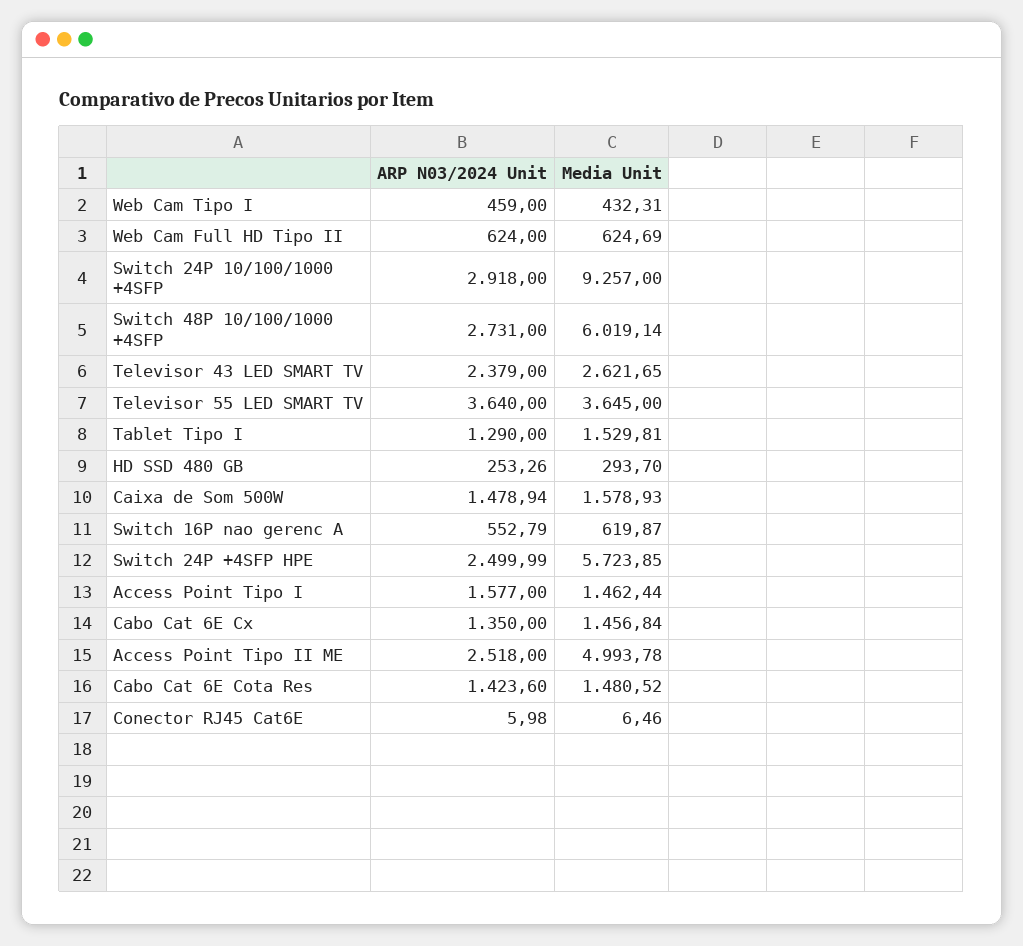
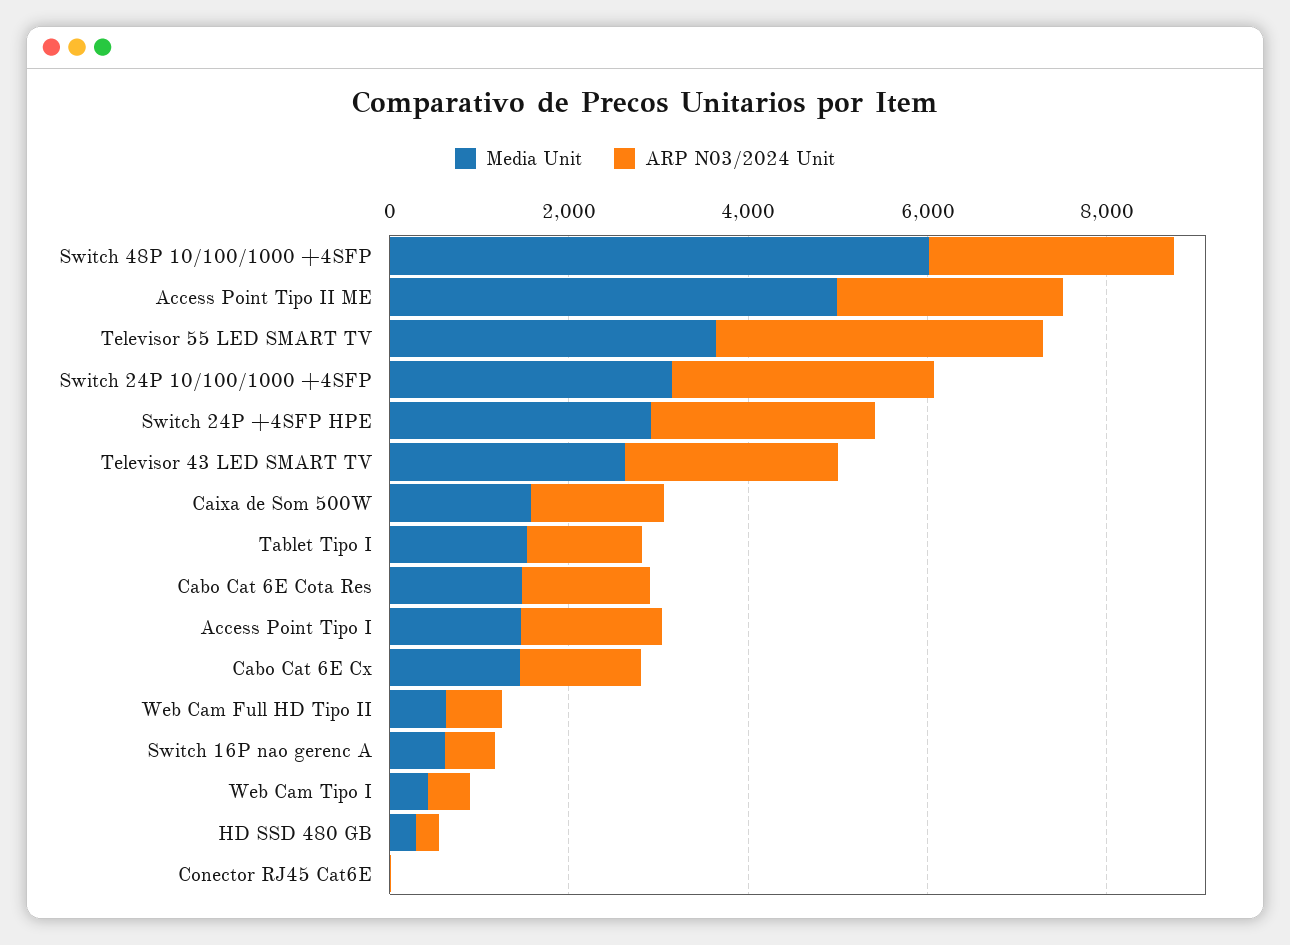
  {
    "ARP N03/2024 Unit": {
      "Web Cam Tipo I": 459,
      "Web Cam Full HD Tipo II": 624,
      "Switch 24P 10/100/1000 +4SFP": 2918,
      "Switch 48P 10/100/1000 +4SFP": 2731,
      "Televisor 43 LED SMART TV": 2379,
      "Televisor 55 LED SMART TV": 3640,
      "Tablet Tipo I": 1290,
      "HD SSD 480 GB": 253.26,
      "Caixa de Som 500W": 1478.94,
      "Switch 16P nao gerenc A": 552.79,
      "Switch 24P +4SFP HPE": 2499.99,
      "Access Point Tipo I": 1577,
      "Cabo Cat 6E Cx": 1350,
      "Access Point Tipo II ME": 2518,
      "Cabo Cat 6E Cota Res": 1423.6,
      "Conector RJ45 Cat6E": 5.98
    },
    "Media Unit": {
      "Web Cam Tipo I": 432.31,
      "Web Cam Full HD Tipo II": 624.69,
-     "Switch 24P 10/100/1000 +4SFP": 9257,
+     "Switch 24P 10/100/1000 +4SFP": 3000,
      "Switch 48P 10/100/1000 +4SFP": 6019.14,
      "Televisor 43 LED SMART TV": 2621.65,
      "Televisor 55 LED SMART TV": 3645,
      "Tablet Tipo I": 1529.81,
      "HD SSD 480 GB": 293.7,
      "Caixa de Som 500W": 1578.93,
      "Switch 16P nao gerenc A": 619.87,
-     "Switch 24P +4SFP HPE": 5723.85,
+     "Switch 24P +4SFP HPE": 3000,
      "Access Point Tipo I": 1462.44,
      "Cabo Cat 6E Cx": 1456.84,
      "Access Point Tipo II ME": 4993.78,
      "Cabo Cat 6E Cota Res": 1480.52,
      "Conector RJ45 Cat6E": 6.46
    }
  }

